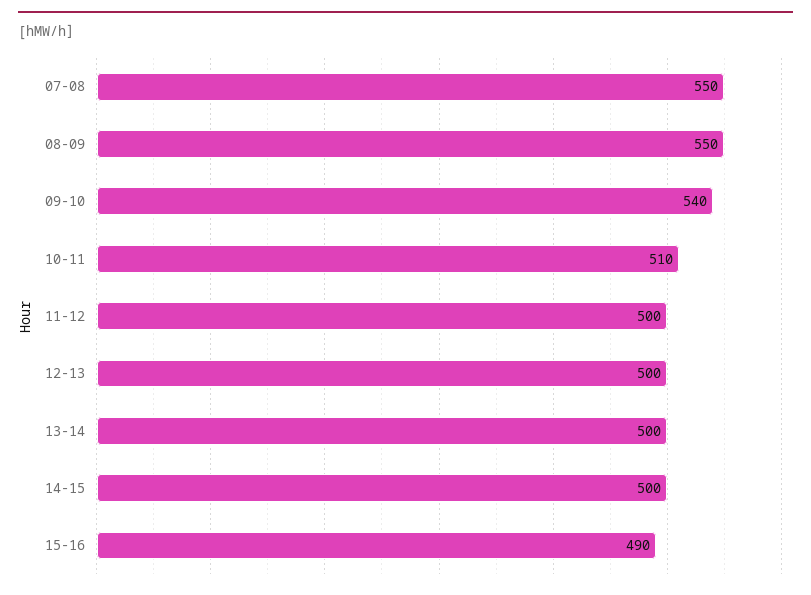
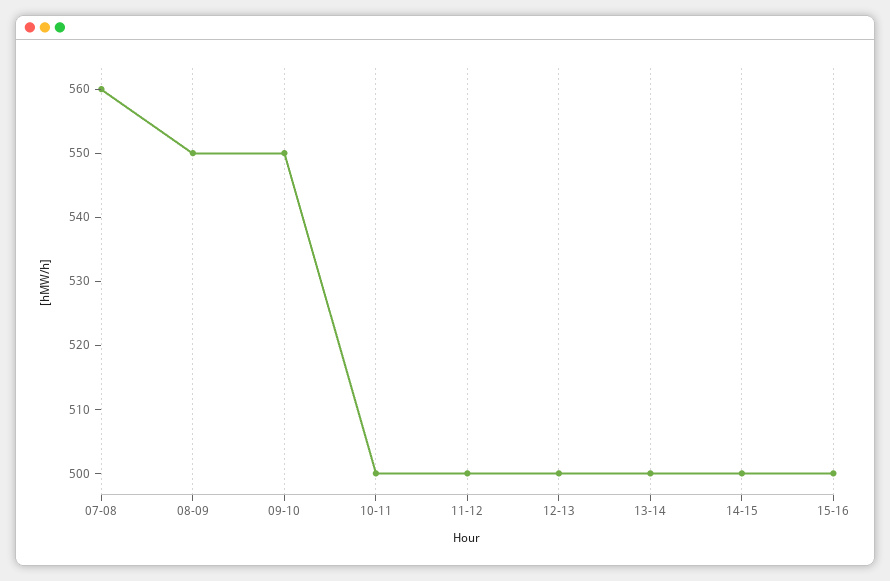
  {
-   "07-08": 550,
+   "07-08": 560,
    "08-09": 550,
-   "09-10": 540,
+   "09-10": 550,
-   "10-11": 510,
+   "10-11": 500,
    "11-12": 500,
    "12-13": 500,
    "13-14": 500,
    "14-15": 500,
-   "15-16": 490
+   "15-16": 500
  }

